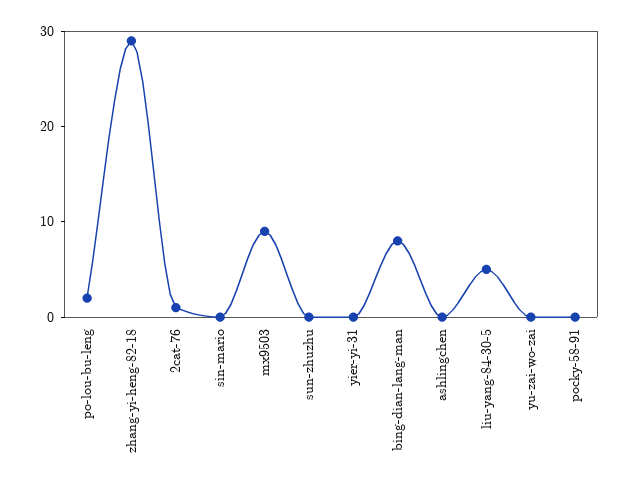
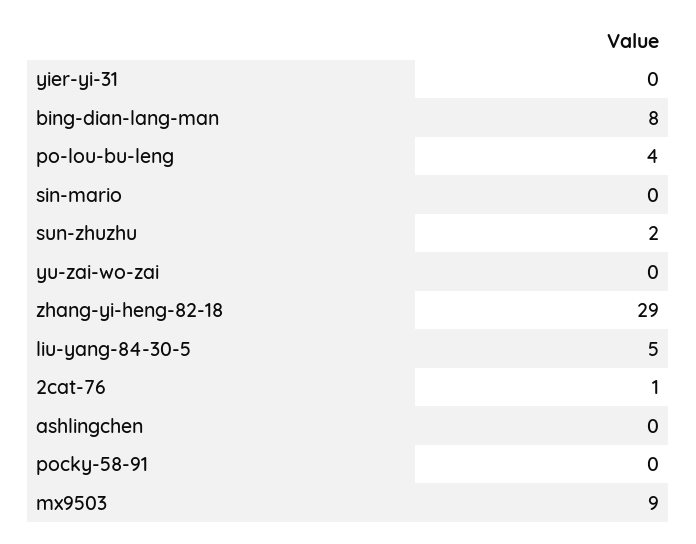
  {
-   "po-lou-bu-leng": 2,
+   "po-lou-bu-leng": 4,
    "zhang-yi-heng-82-18": 29,
    "2cat-76": 1,
    "sin-mario": 0,
    "mx9503": 9,
-   "sun-zhuzhu": 0,
+   "sun-zhuzhu": 2,
    "yier-yi-31": 0,
    "bing-dian-lang-man": 8,
    "ashlingchen": 0,
    "liu-yang-84-30-5": 5,
    "yu-zai-wo-zai": 0,
    "pocky-58-91": 0
  }

